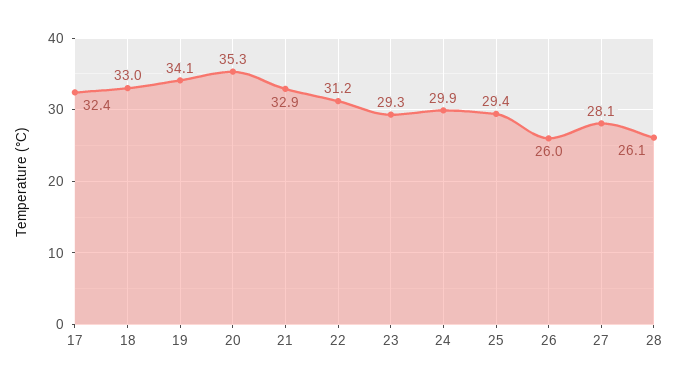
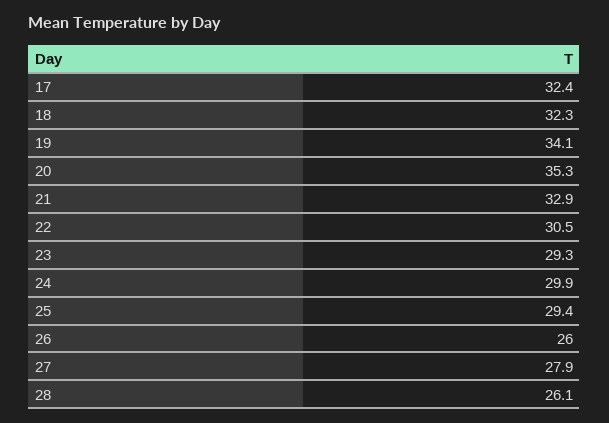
  {
    "17": 32.4,
-   "18": 33,
+   "18": 32.3,
    "19": 34.1,
    "20": 35.3,
    "21": 32.9,
-   "22": 31.2,
+   "22": 30.5,
    "23": 29.3,
    "24": 29.9,
    "25": 29.4,
    "26": 26,
-   "27": 28.1,
+   "27": 27.9,
    "28": 26.1
  }

